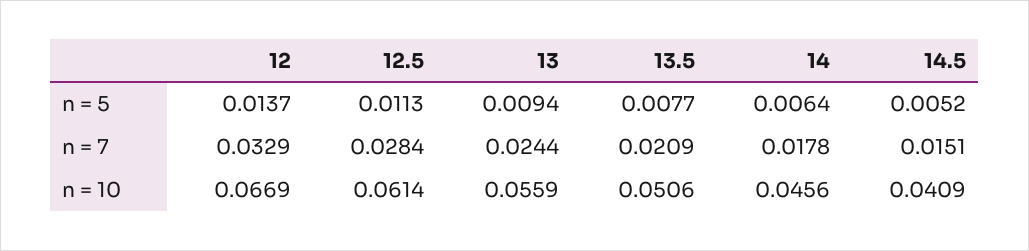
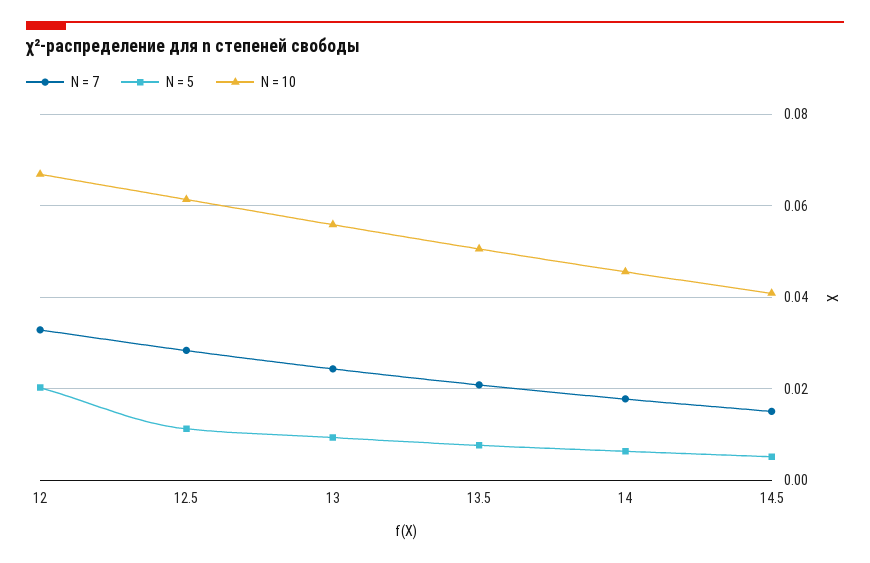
  {
    "n = 5": {
-     "12": 0.0137,
+     "12": 0.02,
      "12.5": 0.0113,
      "13": 0.0094,
      "13.5": 0.0077,
      "14": 0.0064,
      "14.5": 0.0052
    },
    "n = 7": {
      "12": 0.0329,
      "12.5": 0.0284,
      "13": 0.0244,
      "13.5": 0.0209,
      "14": 0.0178,
      "14.5": 0.0151
    },
    "n = 10": {
      "12": 0.0669,
      "12.5": 0.0614,
      "13": 0.0559,
      "13.5": 0.0506,
      "14": 0.0456,
      "14.5": 0.0409
    }
  }

